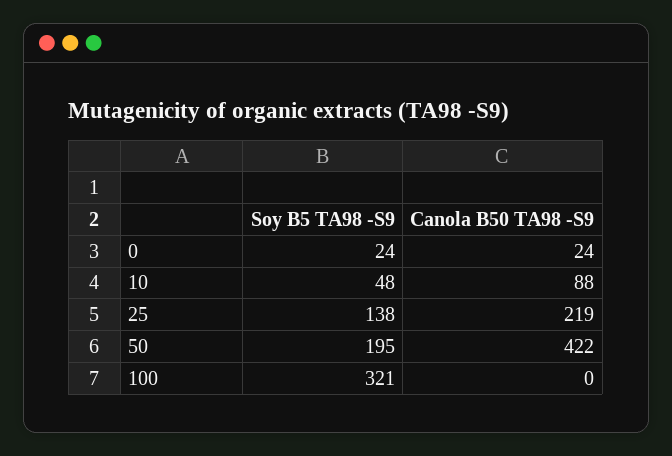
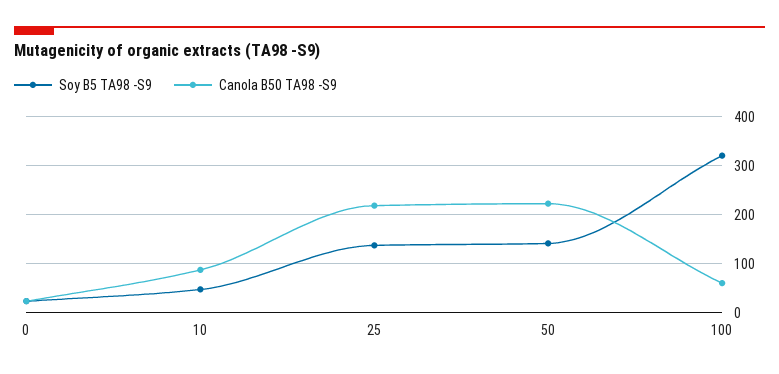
  {
    "Soy B5 TA98 -S9": {
      "0": 24,
      "10": 48,
      "25": 138,
-     "50": 195,
+     "50": 140,
      "100": 321
    },
    "Canola B50 TA98 -S9": {
      "0": 24,
      "10": 88,
      "25": 219,
-     "50": 422,
+     "50": 220,
-     "100": 0
+     "100": 60
    }
  }

